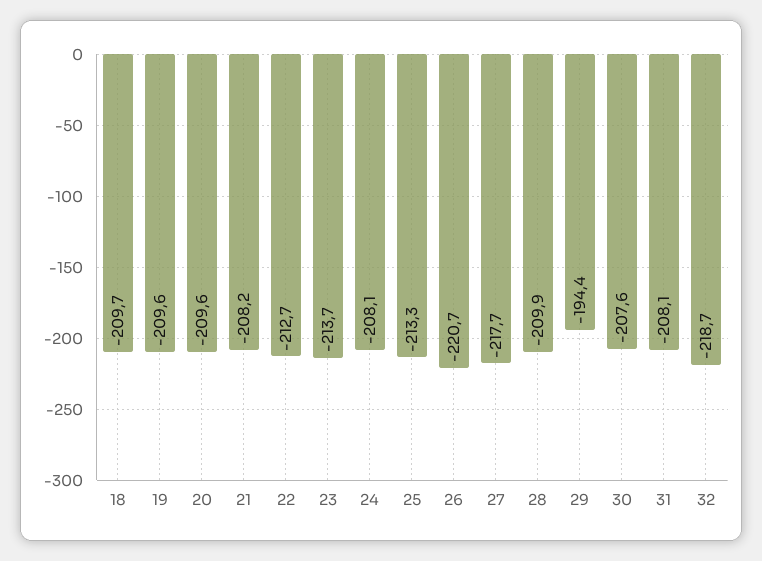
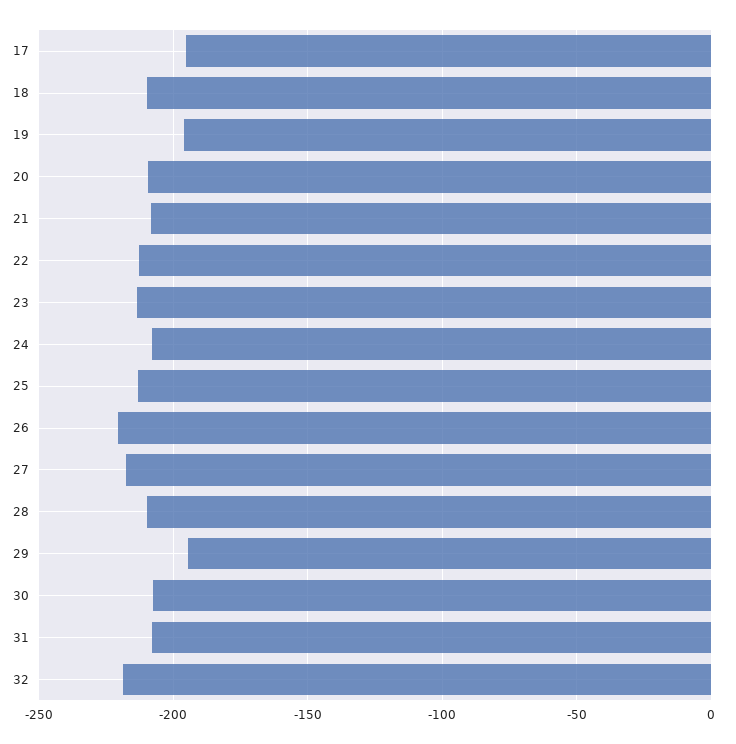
  {
    "18": -209.7,
-   "19": -209.6,
+   "19": -195,
    "20": -209.6,
    "21": -208.2,
    "22": -212.7,
    "23": -213.7,
    "24": -208.1,
    "25": -213.3,
    "26": -220.7,
    "27": -217.7,
    "28": -209.9,
    "29": -194.4,
    "30": -207.6,
    "31": -208.1,
-   "32": -218.7
+   "32": -218.7,
+   "17": -195
  }

